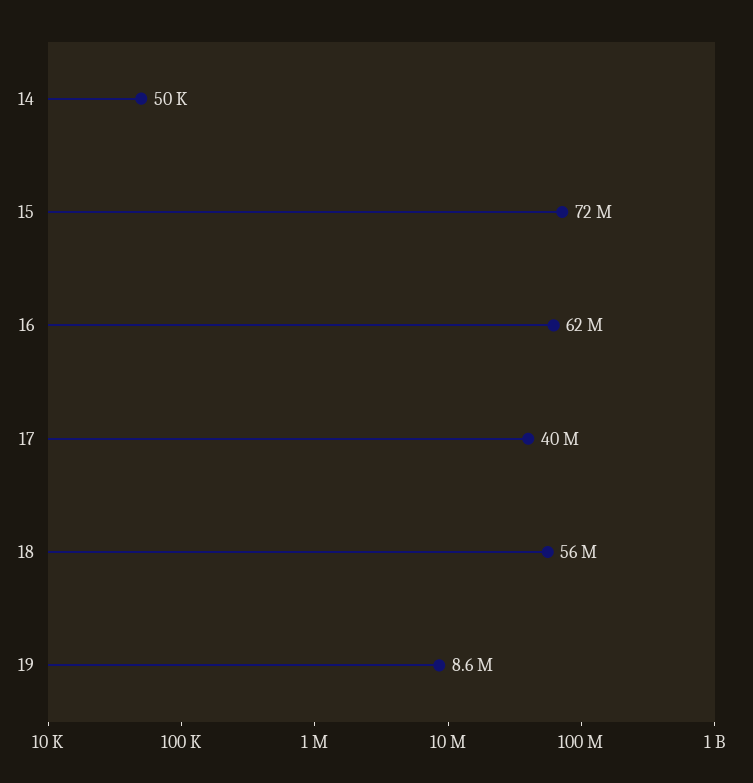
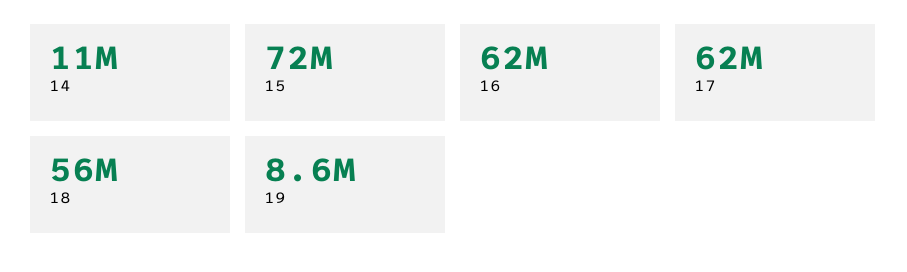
  {
-   "14": 50000,
+   "14": 11000000,
    "15": 72000000,
    "16": 62000000,
-   "17": 40000000,
+   "17": 62000000,
    "18": 56000000,
    "19": 8600000
  }

